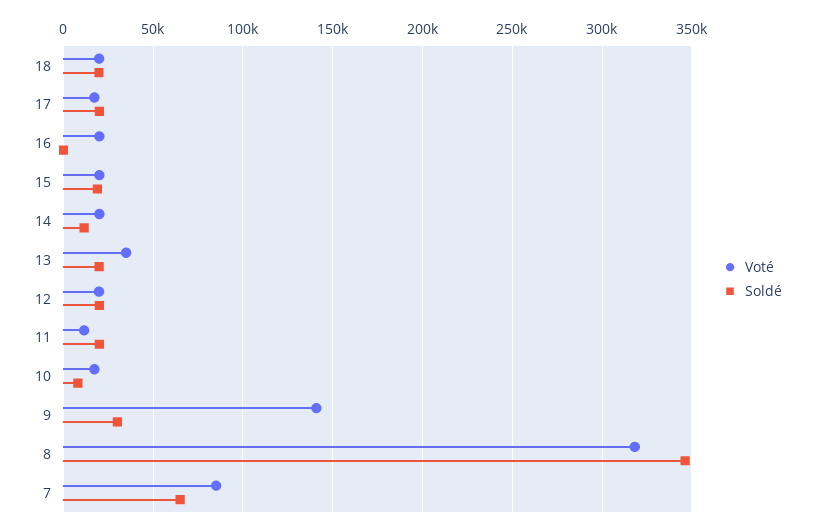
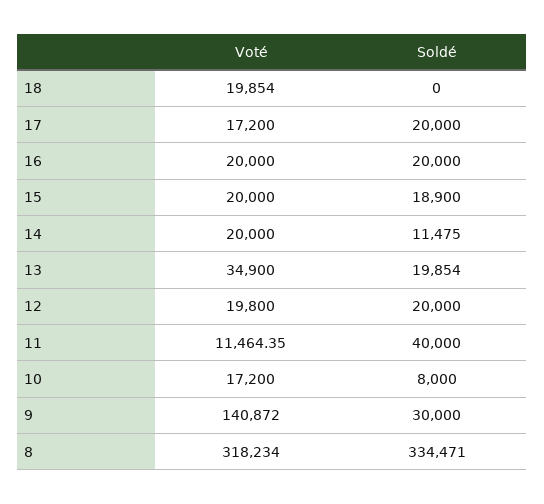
  {
    "Voté": {
      "18": 19854,
      "17": 17200,
      "16": 20000,
      "15": 20000,
      "14": 20000,
      "13": 34900,
      "12": 19800,
      "11": 11464.35,
      "10": 17200,
      "9": 140872,
-     "8": 318234,
+     "8": 318234
-     "7": 85000
    },
    "Soldé": {
-     "18": 20000,
+     "18": 0,
      "17": 20000,
-     "16": 0,
+     "16": 20000,
      "15": 18900,
      "14": 11475,
      "13": 19854,
      "12": 20000,
-     "11": 20000,
+     "11": 40000,
      "10": 8000,
      "9": 30000,
-     "8": 345000,
+     "8": 334471
-     "7": 65000
    }
  }

